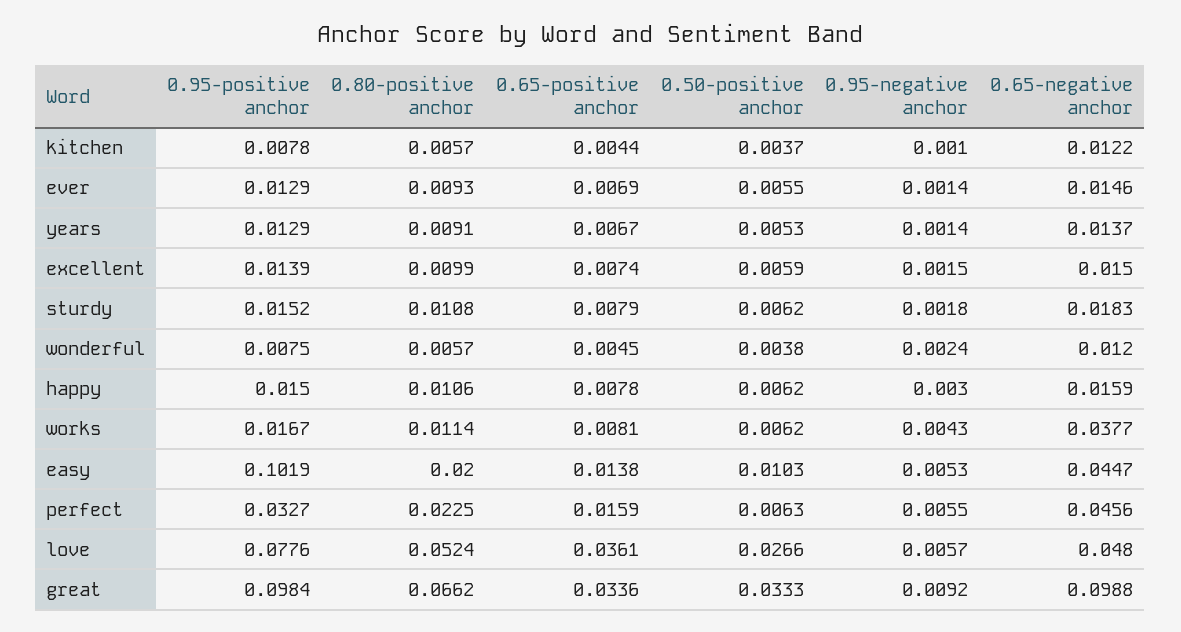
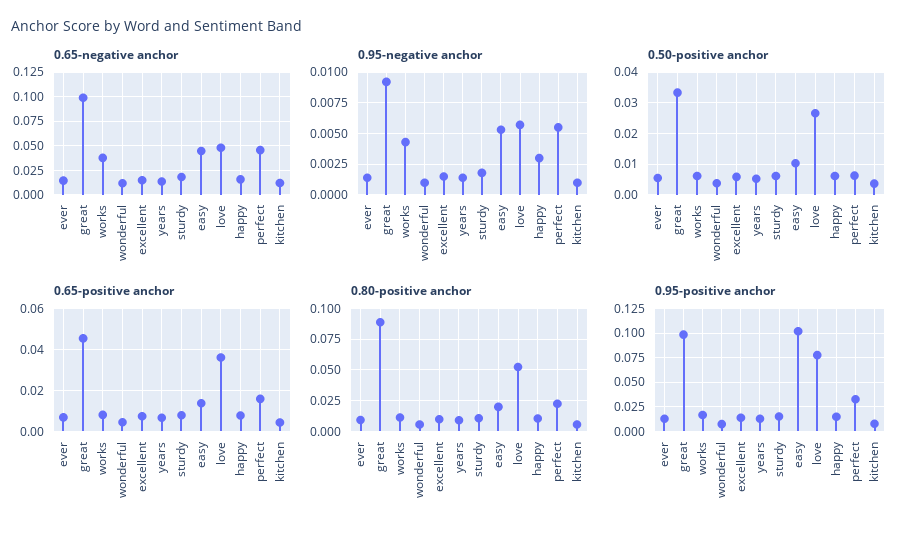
  {
    "0.95-positive anchor": {
      "kitchen": 0.0078,
      "ever": 0.0129,
      "years": 0.0129,
      "excellent": 0.0139,
      "sturdy": 0.0152,
      "wonderful": 0.0075,
      "happy": 0.015,
      "works": 0.0167,
      "easy": 0.1019,
      "perfect": 0.0327,
      "love": 0.0776,
      "great": 0.0984
    },
    "0.80-positive anchor": {
      "kitchen": 0.0057,
      "ever": 0.0093,
      "years": 0.0091,
      "excellent": 0.0099,
      "sturdy": 0.0108,
      "wonderful": 0.0057,
      "happy": 0.0106,
      "works": 0.0114,
      "easy": 0.02,
      "perfect": 0.0225,
      "love": 0.0524,
-     "great": 0.0662
+     "great": 0.09
    },
    "0.65-positive anchor": {
      "kitchen": 0.0044,
      "ever": 0.0069,
      "years": 0.0067,
      "excellent": 0.0074,
      "sturdy": 0.0079,
      "wonderful": 0.0045,
      "happy": 0.0078,
      "works": 0.0081,
      "easy": 0.0138,
      "perfect": 0.0159,
      "love": 0.0361,
-     "great": 0.0336
+     "great": 0.045
    },
    "0.50-positive anchor": {
      "kitchen": 0.0037,
      "ever": 0.0055,
      "years": 0.0053,
      "excellent": 0.0059,
      "sturdy": 0.0062,
      "wonderful": 0.0038,
      "happy": 0.0062,
      "works": 0.0062,
      "easy": 0.0103,
      "perfect": 0.0063,
      "love": 0.0266,
      "great": 0.0333
    },
    "0.95-negative anchor": {
      "kitchen": 0.001,
      "ever": 0.0014,
      "years": 0.0014,
      "excellent": 0.0015,
      "sturdy": 0.0018,
-     "wonderful": 0.0024,
+     "wonderful": 0.001,
      "happy": 0.003,
      "works": 0.0043,
      "easy": 0.0053,
      "perfect": 0.0055,
      "love": 0.0057,
      "great": 0.0092
    },
    "0.65-negative anchor": {
      "kitchen": 0.0122,
      "ever": 0.0146,
      "years": 0.0137,
      "excellent": 0.015,
      "sturdy": 0.0183,
      "wonderful": 0.012,
      "happy": 0.0159,
      "works": 0.0377,
      "easy": 0.0447,
      "perfect": 0.0456,
      "love": 0.048,
      "great": 0.0988
    }
  }

